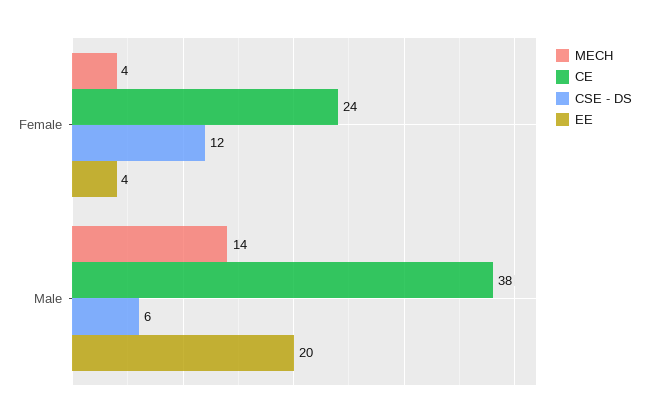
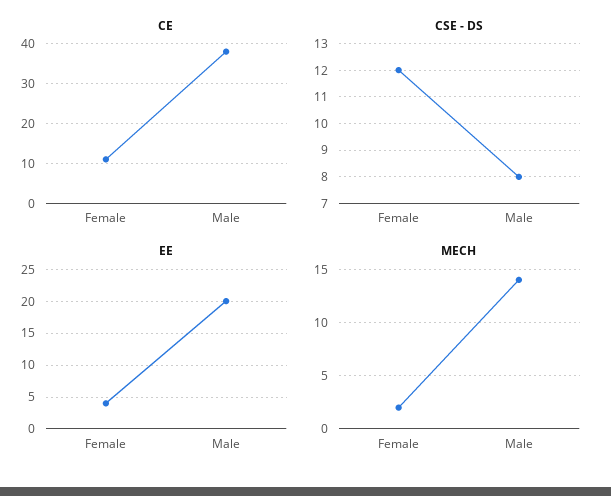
  {
    "MECH": {
-     "Female": 4,
+     "Female": 2,
      "Male": 14
    },
    "CE": {
-     "Female": 24,
+     "Female": 10,
      "Male": 38
    },
    "CSE - DS": {
      "Female": 12,
-     "Male": 6
+     "Male": 8
    },
    "EE": {
      "Female": 4,
      "Male": 20
    }
  }

